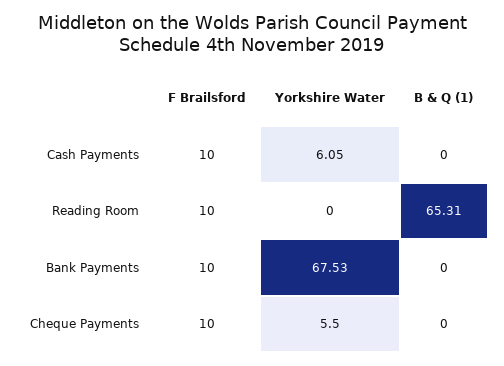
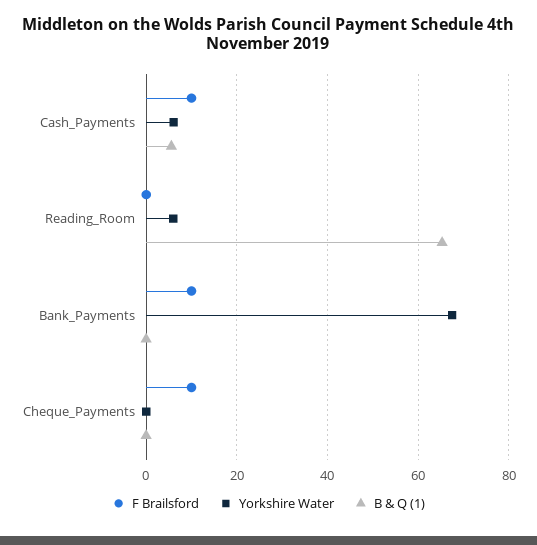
  {
    "F Brailsford": {
      "Cash Payments": 10,
-     "Reading Room": 10,
+     "Reading Room": 0,
      "Bank Payments": 10,
      "Cheque Payments": 10
    },
    "Yorkshire Water": {
      "Cash Payments": 6.05,
-     "Reading Room": 0,
+     "Reading Room": 6,
      "Bank Payments": 67.53,
-     "Cheque Payments": 5.5
+     "Cheque Payments": 0
    },
    "B & Q (1)": {
-     "Cash Payments": 0,
+     "Cash Payments": 6,
      "Reading Room": 65.31,
      "Bank Payments": 0,
      "Cheque Payments": 0
    }
  }

